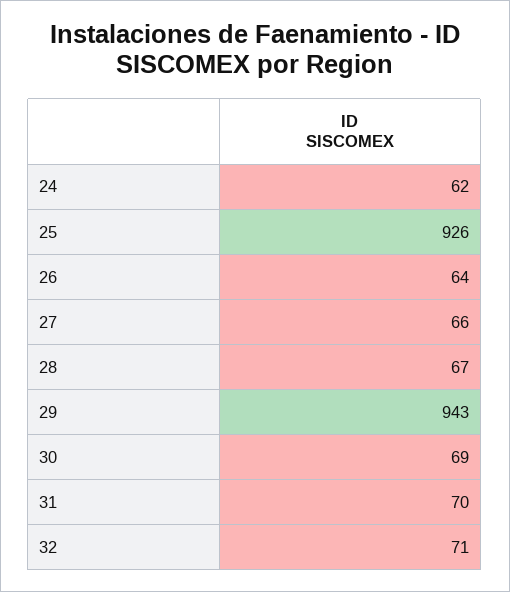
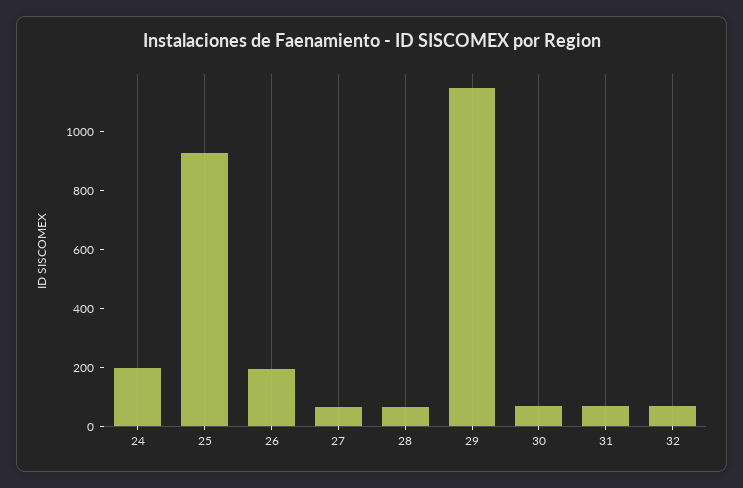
  {
-   "24": 62,
+   "24": 200,
    "25": 926,
-   "26": 64,
+   "26": 200,
    "27": 66,
    "28": 67,
-   "29": 943,
+   "29": 1150,
    "30": 69,
    "31": 70,
    "32": 71
  }

